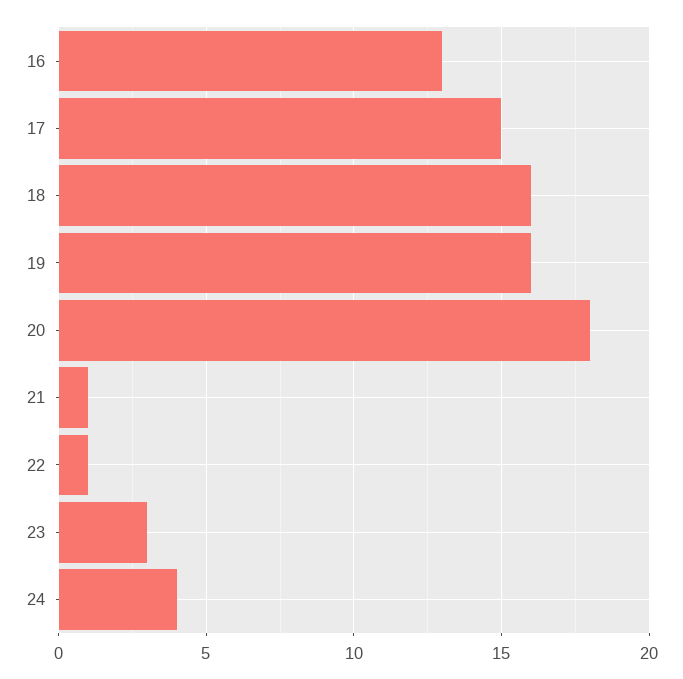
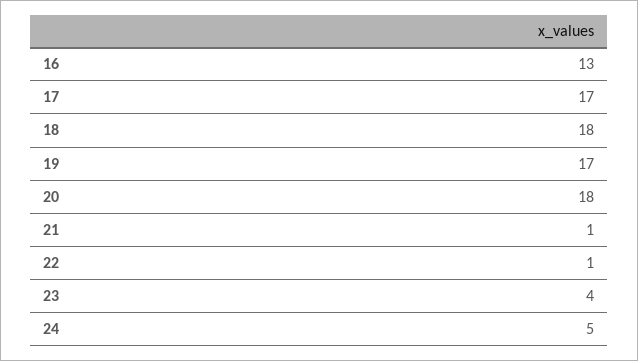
  {
    "16": 13,
-   "17": 15,
+   "17": 17,
-   "18": 16,
+   "18": 18,
-   "19": 16,
+   "19": 17,
    "20": 18,
    "21": 1,
    "22": 1,
-   "23": 3,
+   "23": 4,
-   "24": 4
+   "24": 5
  }

